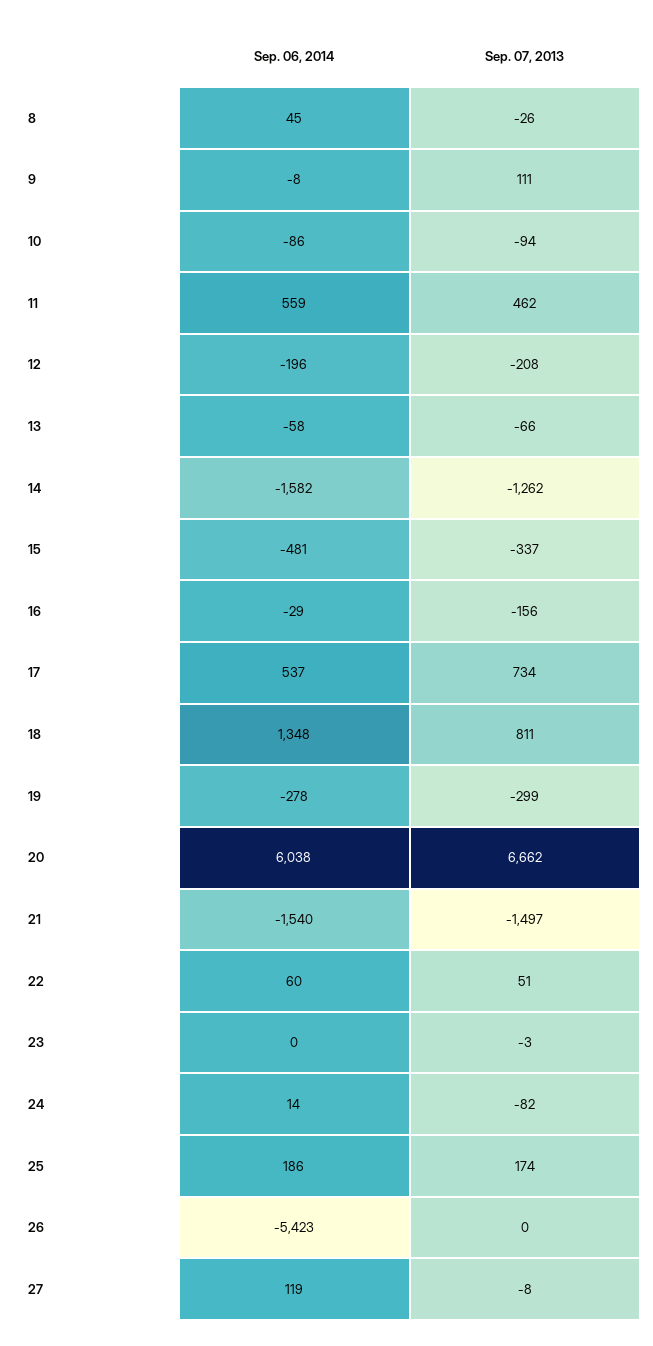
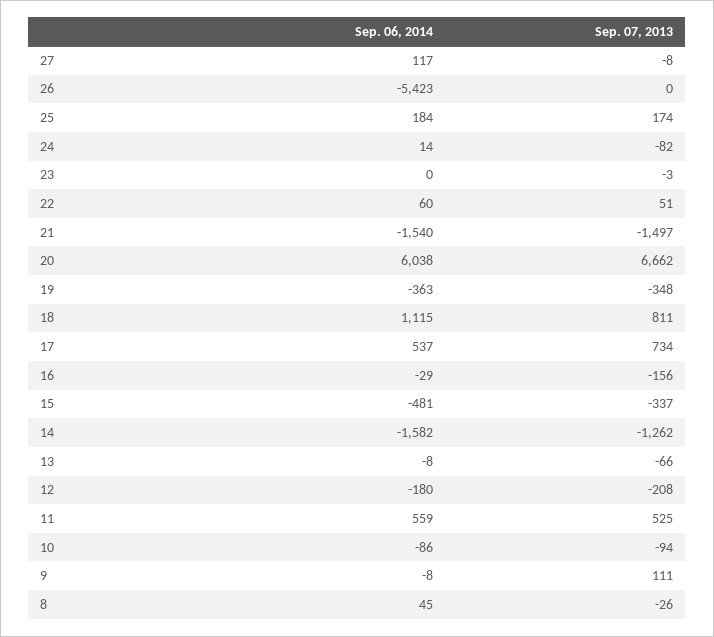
  {
    "Sep. 06, 2014": {
      "8": 45,
      "9": -8,
      "10": -86,
      "11": 559,
-     "12": -196,
+     "12": -180,
-     "13": -58,
+     "13": -8,
      "14": -1582,
      "15": -481,
      "16": -29,
      "17": 537,
-     "18": 1348,
+     "18": 1115,
-     "19": -278,
+     "19": -363,
      "20": 6038,
      "21": -1540,
      "22": 60,
      "23": 0,
      "24": 14,
-     "25": 186,
+     "25": 184,
      "26": -5423,
-     "27": 119
+     "27": 117
    },
    "Sep. 07, 2013": {
      "8": -26,
      "9": 111,
      "10": -94,
-     "11": 462,
+     "11": 525,
      "12": -208,
      "13": -66,
      "14": -1262,
      "15": -337,
      "16": -156,
      "17": 734,
      "18": 811,
-     "19": -299,
+     "19": -348,
      "20": 6662,
      "21": -1497,
      "22": 51,
      "23": -3,
      "24": -82,
      "25": 174,
      "26": 0,
      "27": -8
    }
  }

